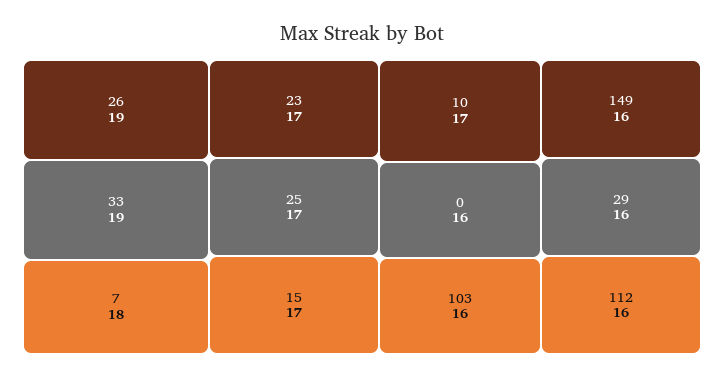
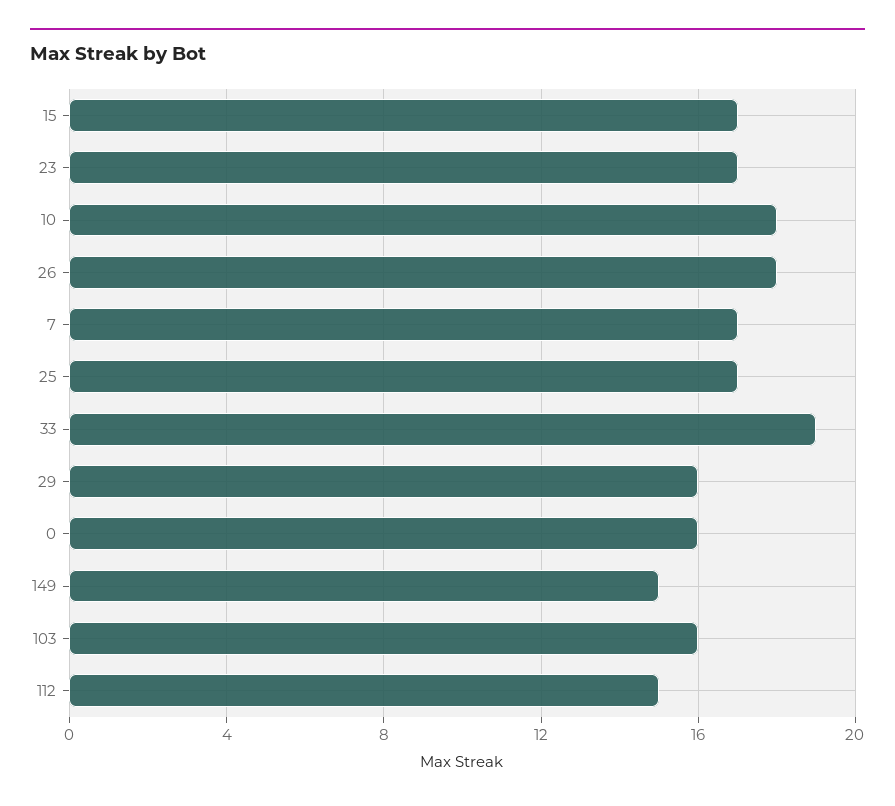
  {
-   "26": 19,
+   "26": 18,
    "33": 19,
-   "7": 18,
+   "7": 17,
    "23": 17,
    "25": 17,
    "15": 17,
-   "10": 17,
+   "10": 18,
    "0": 16,
    "103": 16,
-   "149": 16,
+   "149": 15,
    "29": 16,
-   "112": 16
+   "112": 15
  }

